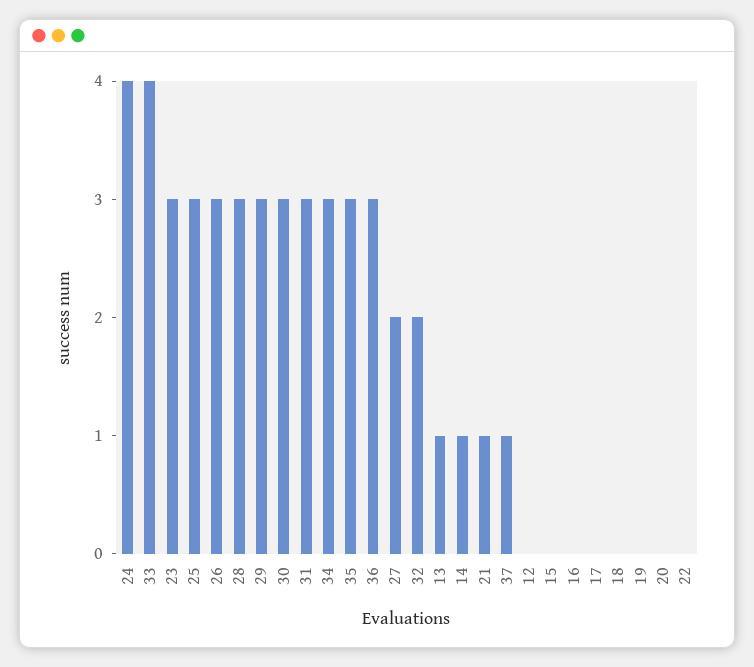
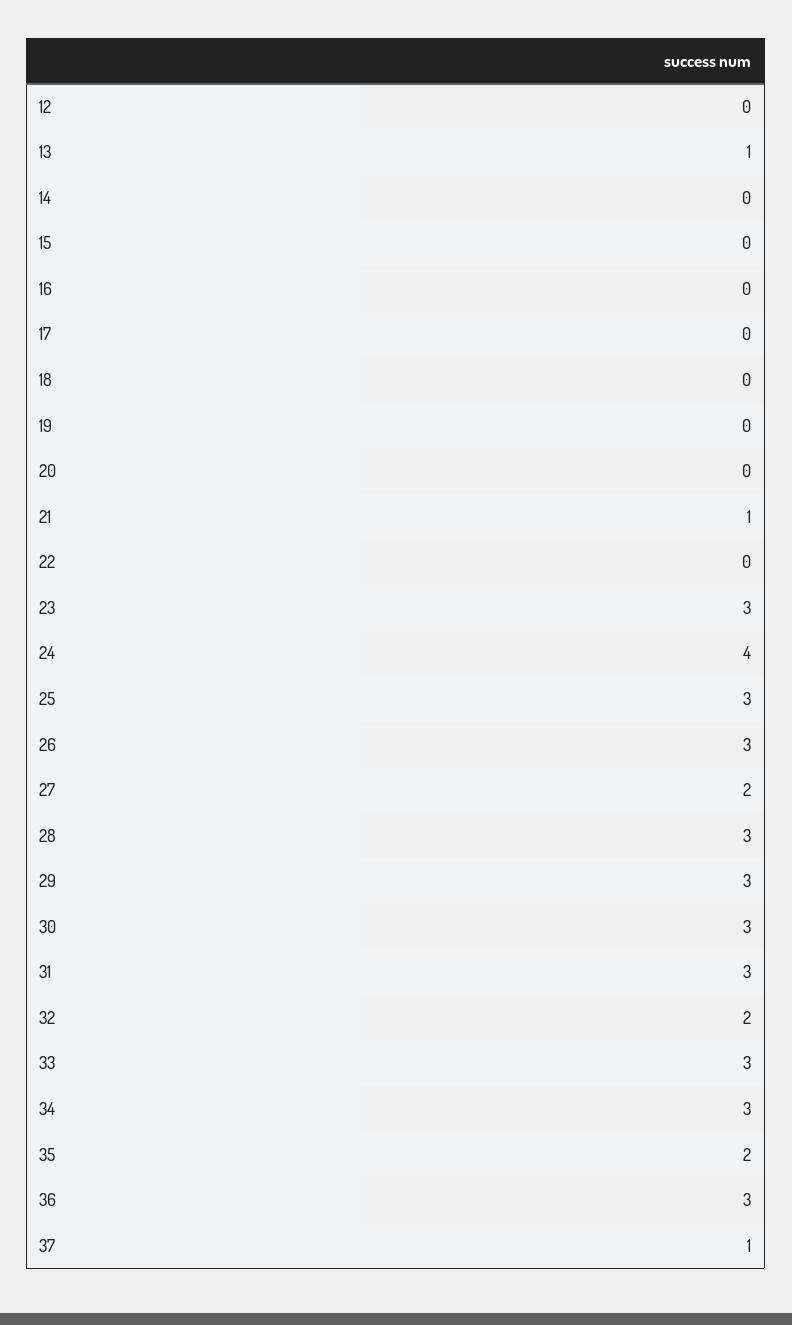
  {
    "24": 4,
-   "33": 4,
+   "33": 3,
    "23": 3,
    "25": 3,
    "26": 3,
    "28": 3,
    "29": 3,
    "30": 3,
    "31": 3,
    "34": 3,
-   "35": 3,
+   "35": 2,
    "36": 3,
    "27": 2,
    "32": 2,
    "13": 1,
-   "14": 1,
+   "14": 0,
    "21": 1,
    "37": 1,
    "12": 0,
    "15": 0,
    "16": 0,
    "17": 0,
    "18": 0,
    "19": 0,
    "20": 0,
    "22": 0
  }

